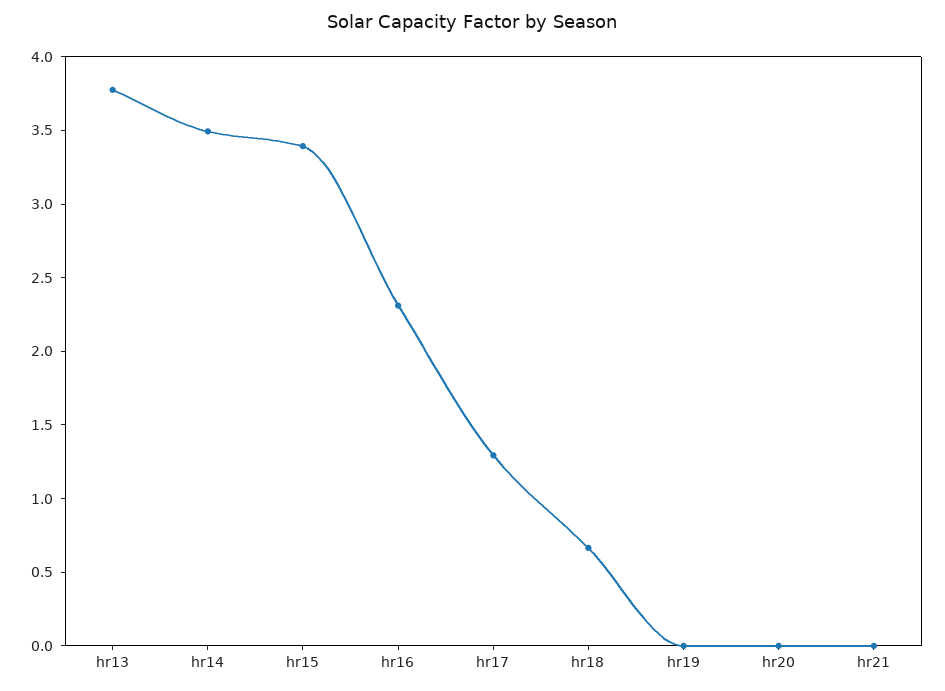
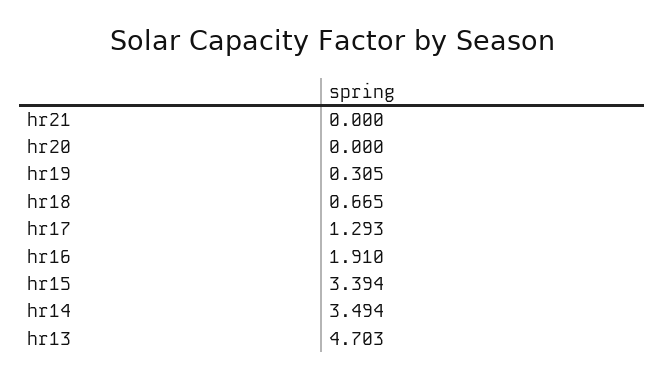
  {
-   "hr13": 3.8,
+   "hr13": 4.703,
    "hr14": 3.494,
    "hr15": 3.394,
-   "hr16": 2.3,
+   "hr16": 1.91,
    "hr17": 1.293,
    "hr18": 0.665,
-   "hr19": 0,
+   "hr19": 0.305,
    "hr20": 0,
    "hr21": 0
  }

